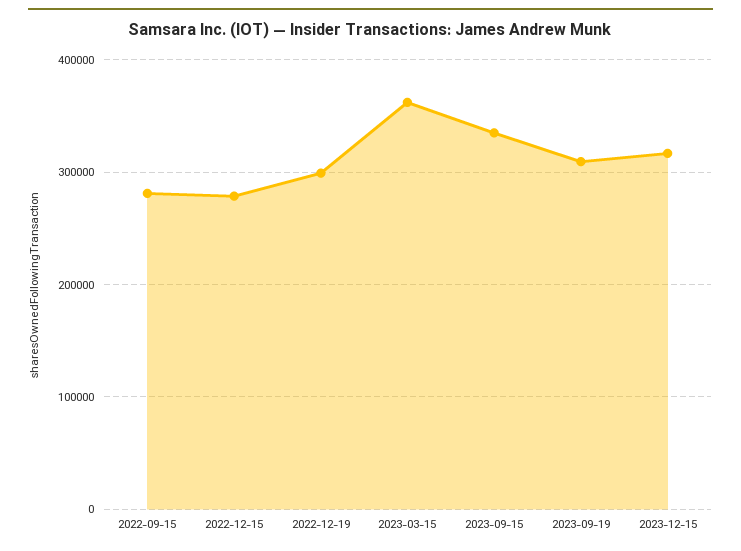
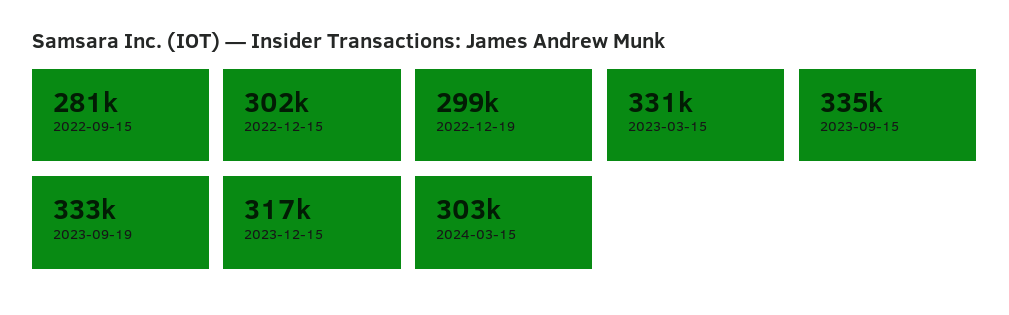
  {
    "2022-09-15": 281000,
-   "2022-12-15": 280000,
+   "2022-12-15": 302000,
    "2022-12-19": 299000,
-   "2023-03-15": 360000,
+   "2023-03-15": 331000,
    "2023-09-15": 335000,
-   "2023-09-19": 310000,
+   "2023-09-19": 333000,
-   "2023-12-15": 317000
+   "2023-12-15": 317000,
+   "2024-03-15": 303000
  }

